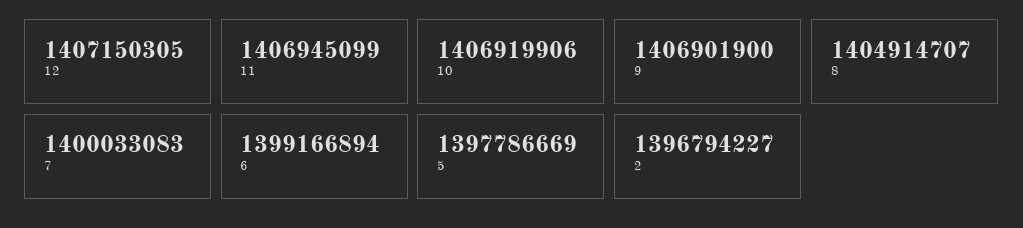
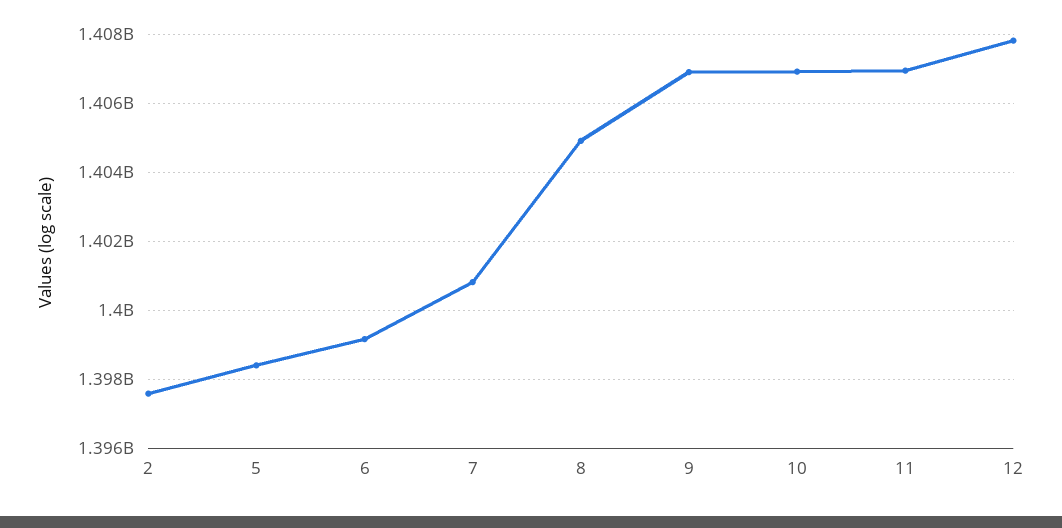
  {
-   "12": 1407150305,
+   "12": 1407800000,
    "11": 1406945099,
    "10": 1406919906,
    "9": 1406901900,
    "8": 1404914707,
-   "7": 1400033083,
+   "7": 1400800000,
    "6": 1399166894,
-   "5": 1397786669,
+   "5": 1398400000,
-   "2": 1396794227
+   "2": 1397600000
  }

